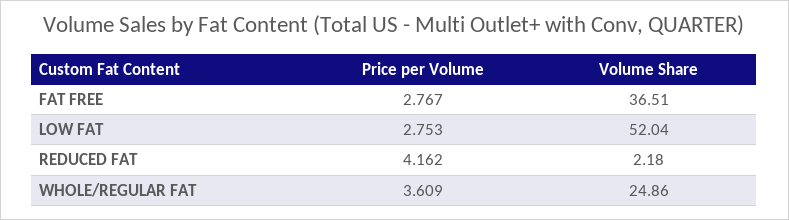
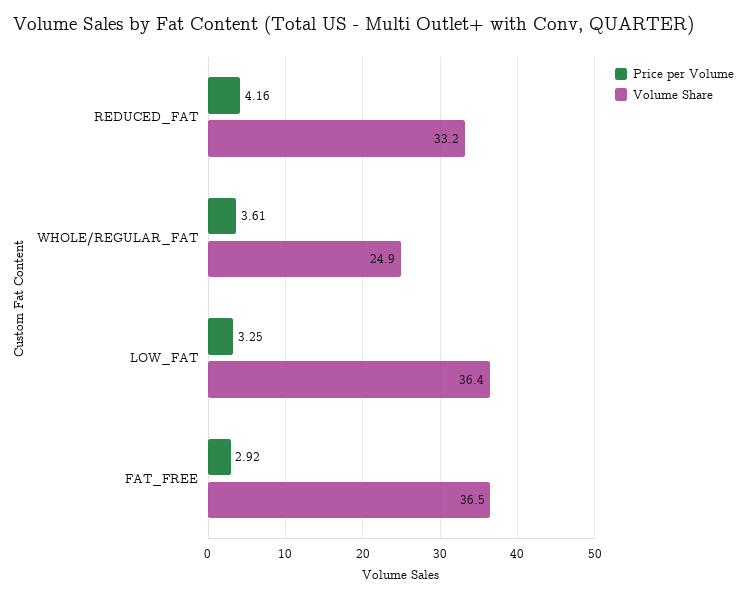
  {
    "Price per Volume": {
-     "FAT FREE": 2.767,
+     "FAT FREE": 2.92,
-     "LOW FAT": 2.753,
+     "LOW FAT": 3.25,
      "REDUCED FAT": 4.162,
      "WHOLE/REGULAR FAT": 3.609
    },
    "Volume Share": {
      "FAT FREE": 36.51,
-     "LOW FAT": 52.04,
+     "LOW FAT": 36.4,
-     "REDUCED FAT": 2.18,
+     "REDUCED FAT": 33.2,
      "WHOLE/REGULAR FAT": 24.86
    }
  }

